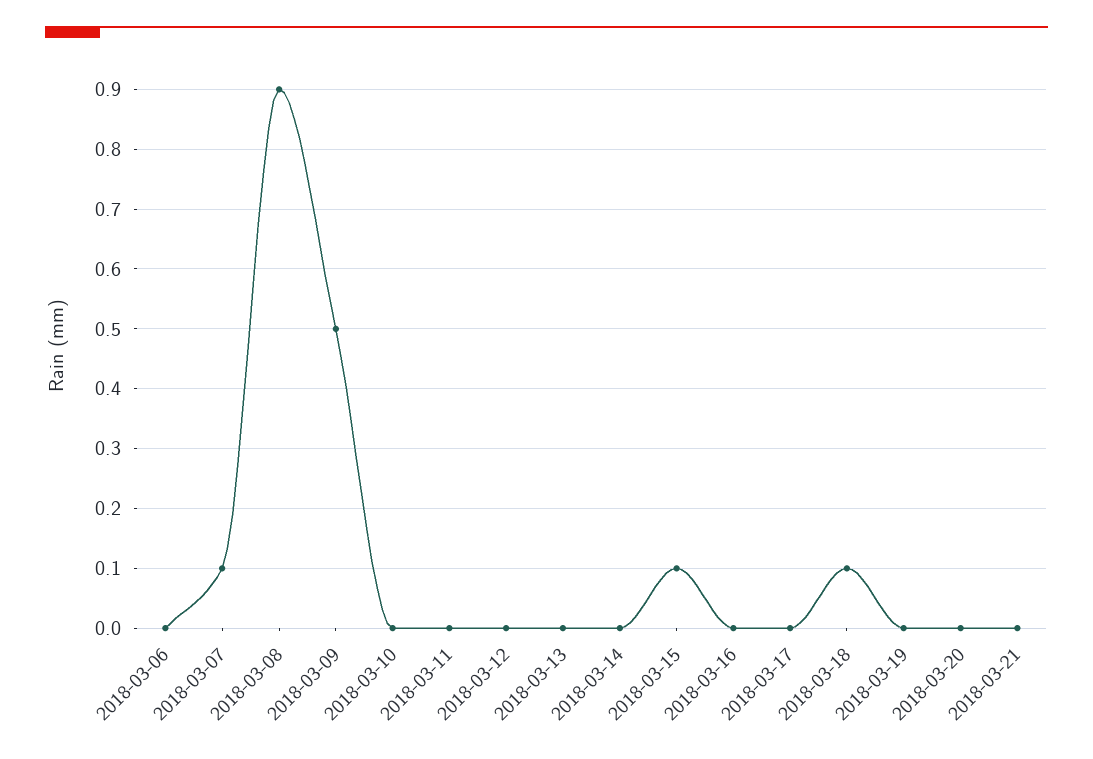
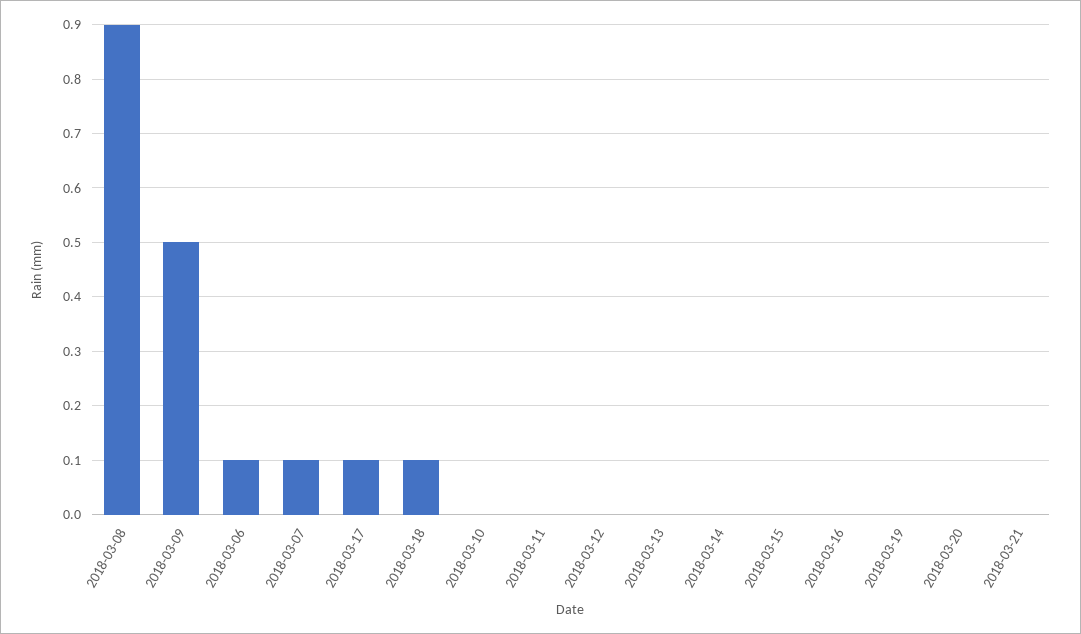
  {
-   "2018-03-06": 0,
+   "2018-03-06": 0.1,
    "2018-03-07": 0.1,
    "2018-03-08": 0.9,
    "2018-03-09": 0.5,
    "2018-03-10": 0,
    "2018-03-11": 0,
    "2018-03-12": 0,
    "2018-03-13": 0,
    "2018-03-14": 0,
-   "2018-03-15": 0.1,
+   "2018-03-15": 0,
    "2018-03-16": 0,
-   "2018-03-17": 0,
+   "2018-03-17": 0.1,
    "2018-03-18": 0.1,
    "2018-03-19": 0,
    "2018-03-20": 0,
    "2018-03-21": 0
  }

